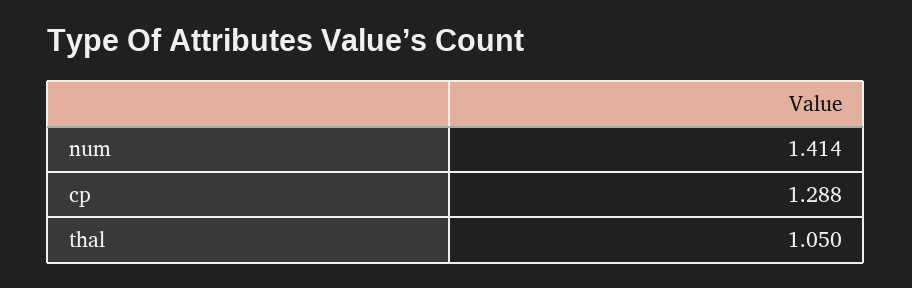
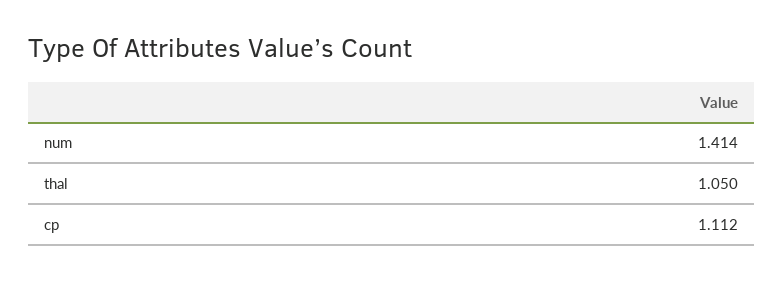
  {
    "num": 1.414,
-   "cp": 1.288,
+   "cp": 1.112,
    "thal": 1.05
  }

